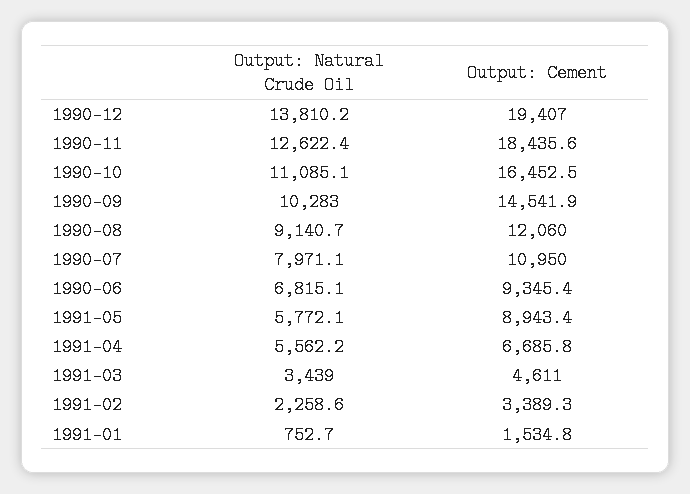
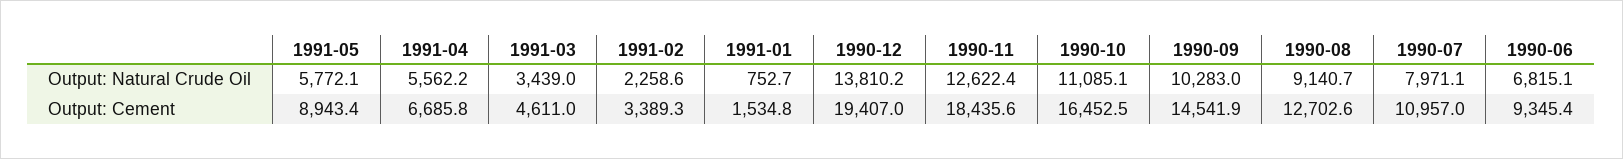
  {
    "Output: Natural Crude Oil": {
      "1990-12": 13810.2,
      "1990-11": 12622.4,
      "1990-10": 11085.1,
      "1990-09": 10283,
      "1990-08": 9140.7,
      "1990-07": 7971.1,
      "1990-06": 6815.1,
      "1991-05": 5772.1,
      "1991-04": 5562.2,
      "1991-03": 3439,
      "1991-02": 2258.6,
      "1991-01": 752.7
    },
    "Output: Cement": {
      "1990-12": 19407,
      "1990-11": 18435.6,
      "1990-10": 16452.5,
      "1990-09": 14541.9,
-     "1990-08": 12060,
+     "1990-08": 12702.6,
-     "1990-07": 10950,
+     "1990-07": 10957,
      "1990-06": 9345.4,
      "1991-05": 8943.4,
      "1991-04": 6685.8,
      "1991-03": 4611,
      "1991-02": 3389.3,
      "1991-01": 1534.8
    }
  }

